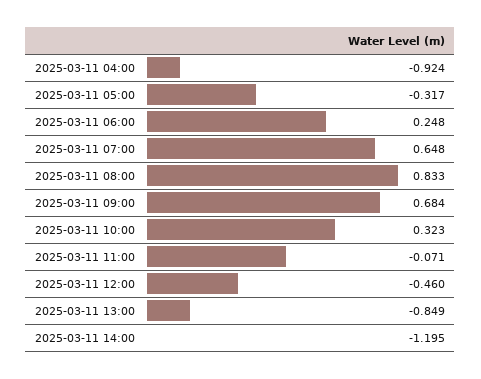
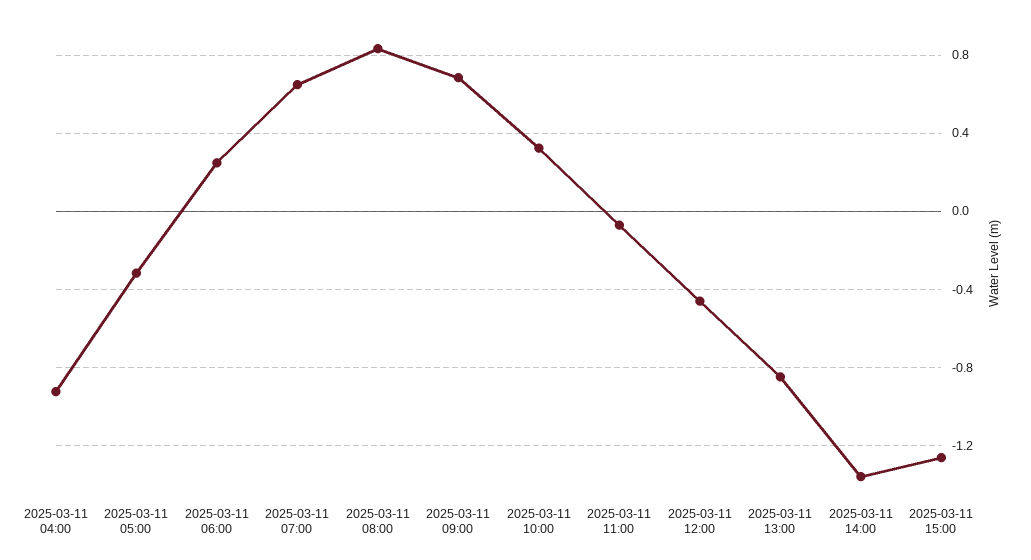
  {
    "2025-03-11 04:00": -0.924,
    "2025-03-11 05:00": -0.317,
    "2025-03-11 06:00": 0.248,
    "2025-03-11 07:00": 0.648,
    "2025-03-11 08:00": 0.833,
    "2025-03-11 09:00": 0.684,
    "2025-03-11 10:00": 0.323,
    "2025-03-11 11:00": -0.071,
    "2025-03-11 12:00": -0.46,
    "2025-03-11 13:00": -0.849,
-   "2025-03-11 14:00": -1.195
+   "2025-03-11 14:00": -1.35,
+   "2025-03-11 15:00": -1.25
  }

